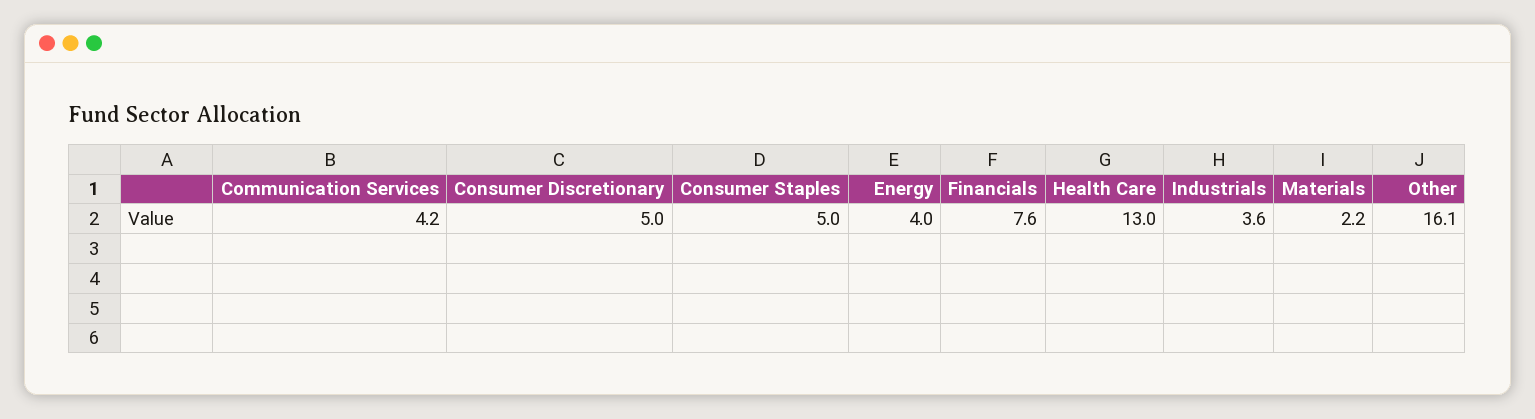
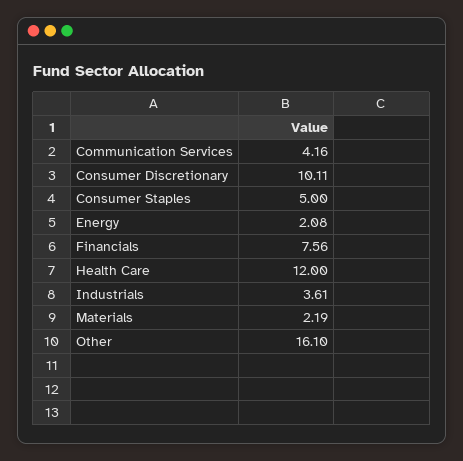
  {
    "Communication Services": 4.16,
-   "Consumer Discretionary": 5,
+   "Consumer Discretionary": 10.11,
    "Consumer Staples": 5,
-   "Energy": 4,
+   "Energy": 2.08,
    "Financials": 7.56,
-   "Health Care": 13,
+   "Health Care": 12,
    "Industrials": 3.61,
    "Materials": 2.19,
    "Other": 16.1
  }

